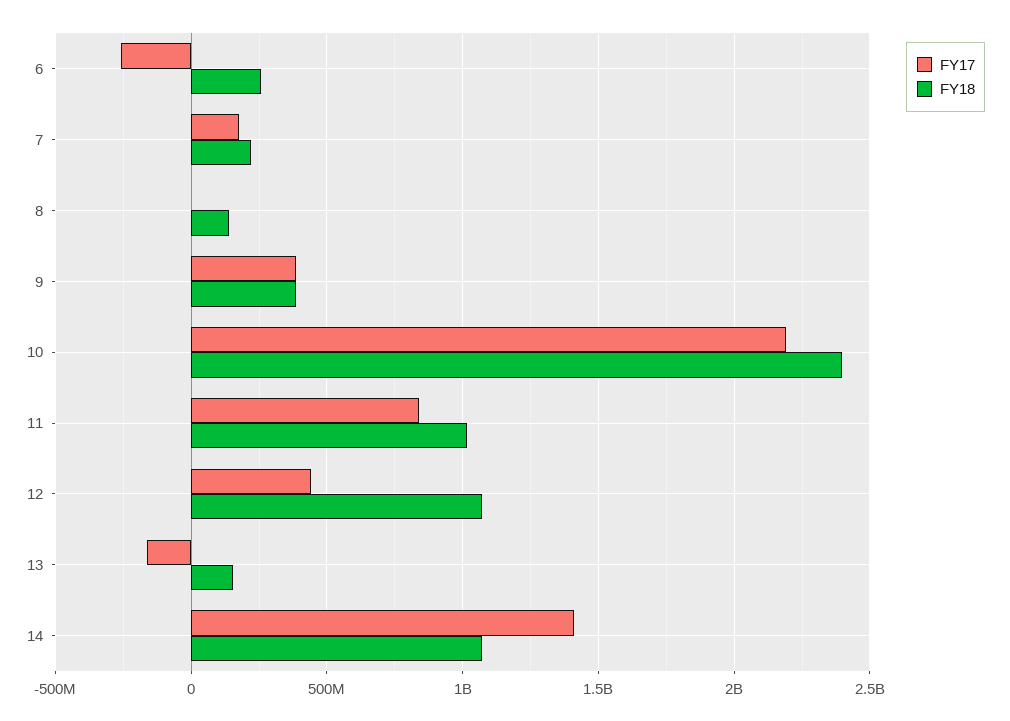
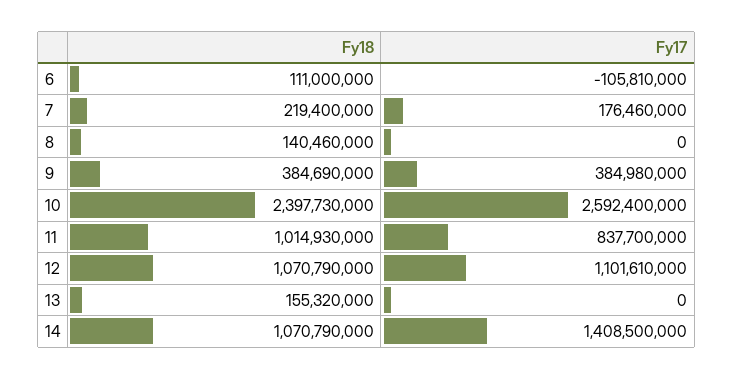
  {
    "FY17": {
-     "6": -250000000,
+     "6": -105810000,
      "7": 176460000,
      "8": 0,
      "9": 384980000,
-     "10": 2200000000,
+     "10": 2592400000,
      "11": 837700000,
-     "12": 450000000,
+     "12": 1101610000,
-     "13": -150000000,
+     "13": 0,
      "14": 1408500000
    },
    "FY18": {
-     "6": 250000000,
+     "6": 111000000,
      "7": 219400000,
      "8": 140460000,
      "9": 384690000,
      "10": 2397730000,
      "11": 1014930000,
      "12": 1070790000,
      "13": 155320000,
      "14": 1070790000
    }
  }

